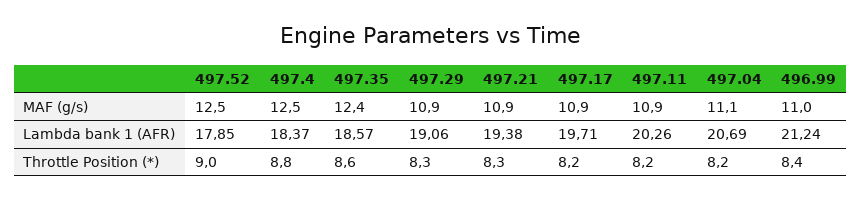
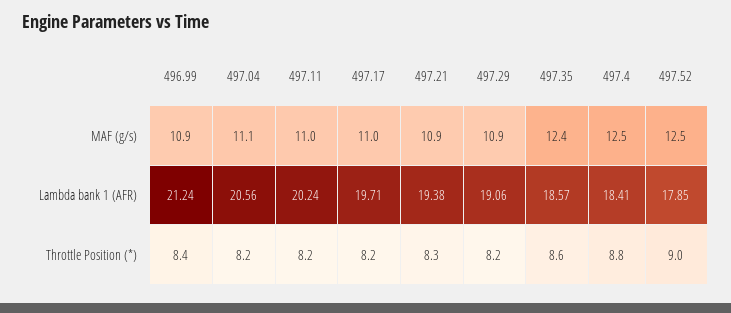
  {
    "497.52": {
      "MAF (g/s)": 12.5,
      "Lambda bank 1 (AFR)": 17.85,
      "Throttle Position (*)": 9
    },
    "497.4": {
      "MAF (g/s)": 12.5,
-     "Lambda bank 1 (AFR)": 18.37,
+     "Lambda bank 1 (AFR)": 18.41,
      "Throttle Position (*)": 8.8
    },
    "497.35": {
      "MAF (g/s)": 12.4,
      "Lambda bank 1 (AFR)": 18.57,
      "Throttle Position (*)": 8.6
    },
    "497.29": {
      "MAF (g/s)": 10.9,
      "Lambda bank 1 (AFR)": 19.06,
-     "Throttle Position (*)": 8.3
+     "Throttle Position (*)": 8.2
    },
    "497.21": {
      "MAF (g/s)": 10.9,
      "Lambda bank 1 (AFR)": 19.38,
      "Throttle Position (*)": 8.3
    },
    "497.17": {
-     "MAF (g/s)": 10.9,
+     "MAF (g/s)": 11,
      "Lambda bank 1 (AFR)": 19.71,
      "Throttle Position (*)": 8.2
    },
    "497.11": {
-     "MAF (g/s)": 10.9,
+     "MAF (g/s)": 11,
-     "Lambda bank 1 (AFR)": 20.26,
+     "Lambda bank 1 (AFR)": 20.24,
      "Throttle Position (*)": 8.2
    },
    "497.04": {
      "MAF (g/s)": 11.1,
-     "Lambda bank 1 (AFR)": 20.69,
+     "Lambda bank 1 (AFR)": 20.56,
      "Throttle Position (*)": 8.2
    },
    "496.99": {
-     "MAF (g/s)": 11,
+     "MAF (g/s)": 10.9,
      "Lambda bank 1 (AFR)": 21.24,
      "Throttle Position (*)": 8.4
    }
  }

